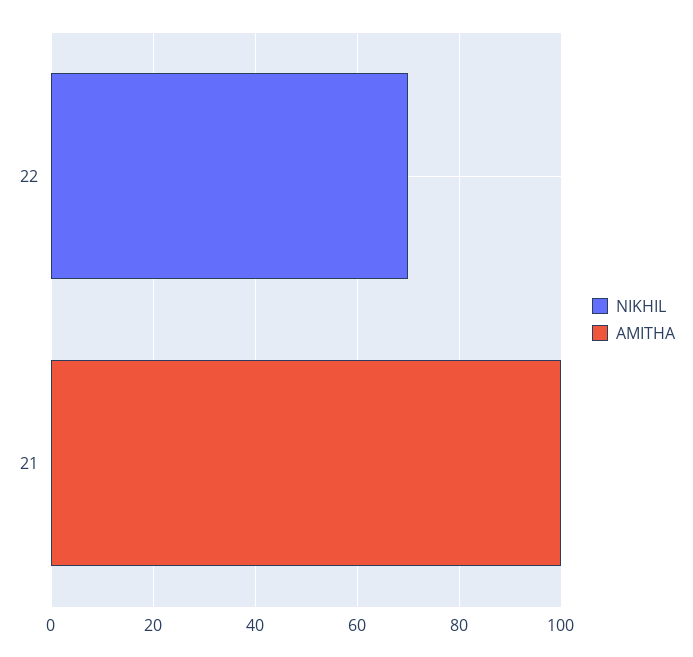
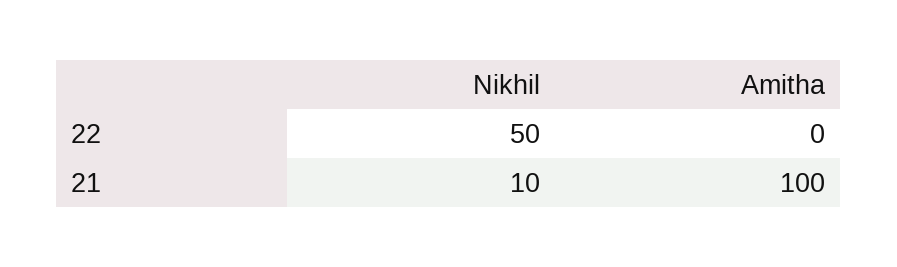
  {
    "NIKHIL": {
-     "22": 70,
+     "22": 50,
-     "21": 0
+     "21": 10
    },
    "AMITHA": {
      "22": 0,
      "21": 100
    }
  }

